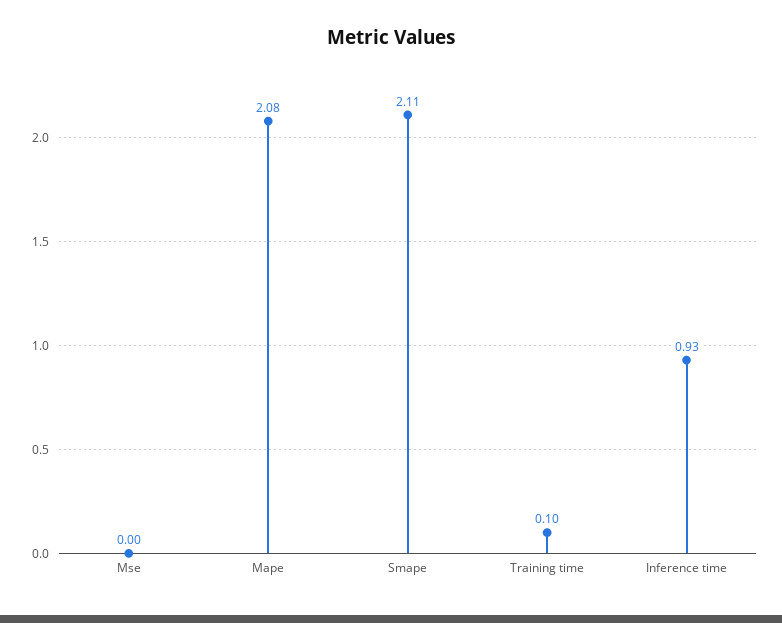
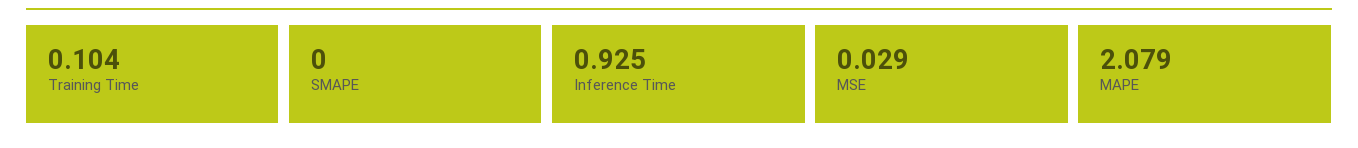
  {
-   "Mse": 0,
+   "Mse": 0.029,
    "Mape": 2.079,
-   "Smape": 2.11,
+   "Smape": 0,
    "Training time": 0.104,
    "Inference time": 0.925
  }

